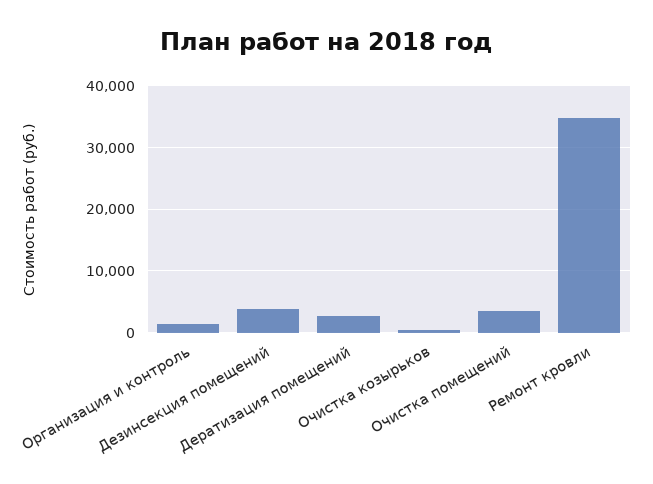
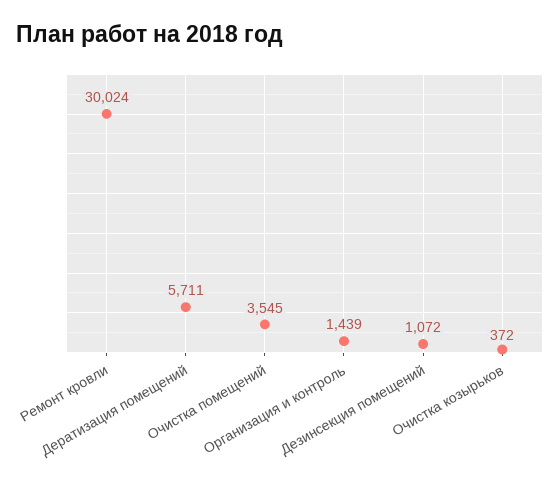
  {
    "Организация и контроль": 1439,
-   "Дезинсекция помещений": 4000,
+   "Дезинсекция помещений": 1072,
-   "Дератизация помещений": 3000,
+   "Дератизация помещений": 5711,
    "Очистка козырьков": 372,
    "Очистка помещений": 3545,
-   "Ремонт кровли": 35000
+   "Ремонт кровли": 30024
  }

